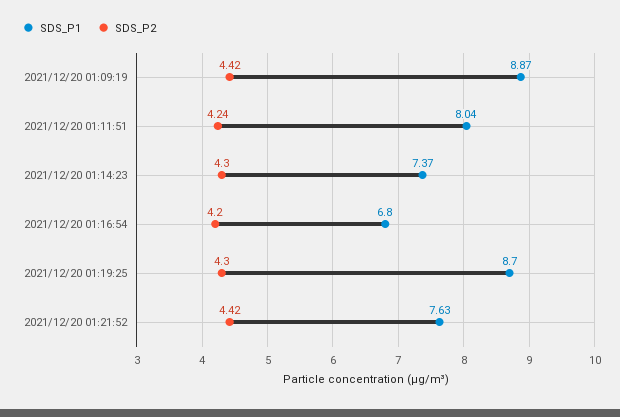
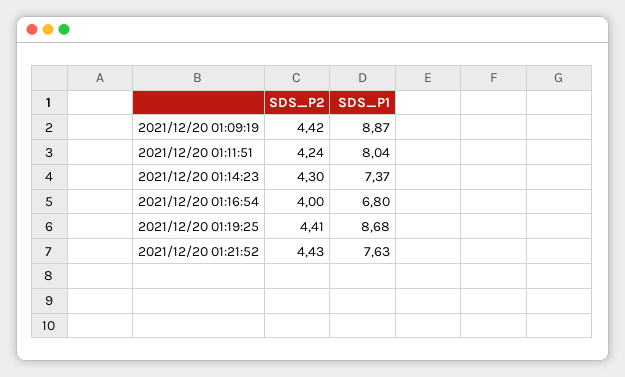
  {
    "SDS_P1": {
      "2021/12/20 01:09:19": 8.87,
      "2021/12/20 01:11:51": 8.04,
      "2021/12/20 01:14:23": 7.37,
      "2021/12/20 01:16:54": 6.8,
-     "2021/12/20 01:19:25": 8.7,
+     "2021/12/20 01:19:25": 8.68,
      "2021/12/20 01:21:52": 7.63
    },
    "SDS_P2": {
      "2021/12/20 01:09:19": 4.42,
      "2021/12/20 01:11:51": 4.24,
      "2021/12/20 01:14:23": 4.3,
-     "2021/12/20 01:16:54": 4.2,
+     "2021/12/20 01:16:54": 4,
-     "2021/12/20 01:19:25": 4.3,
+     "2021/12/20 01:19:25": 4.41,
-     "2021/12/20 01:21:52": 4.42
+     "2021/12/20 01:21:52": 4.43
    }
  }

